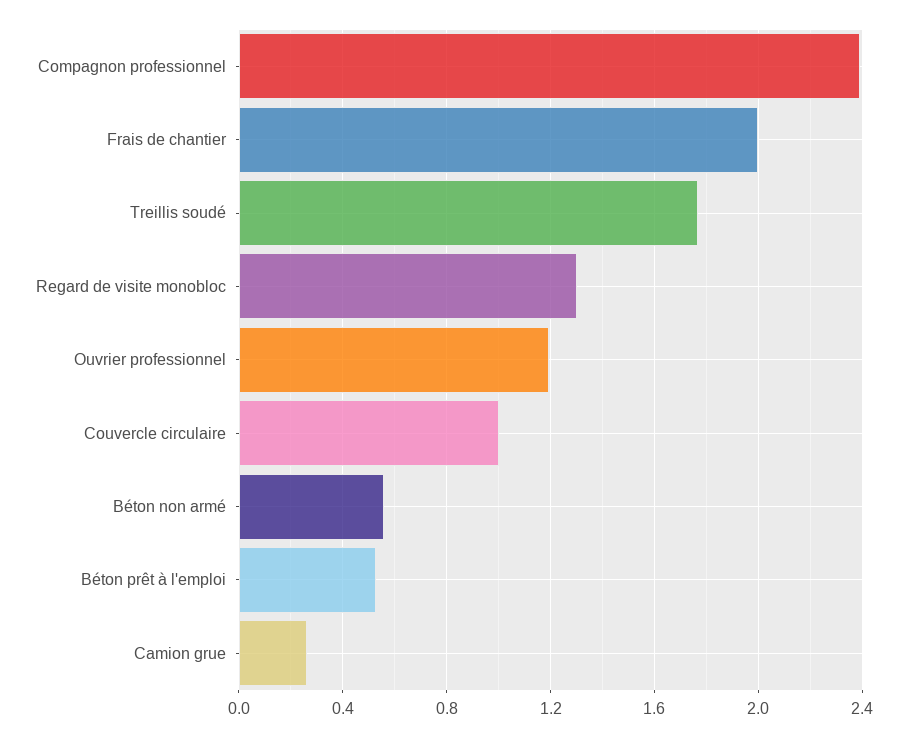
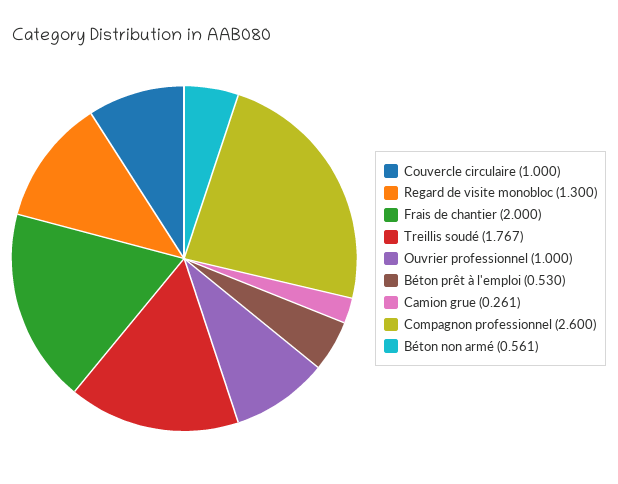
  {
-   "Compagnon professionnel": 2.4,
+   "Compagnon professionnel": 2.6,
    "Frais de chantier": 2,
    "Treillis soudé": 1.767,
    "Regard de visite monobloc": 1.3,
-   "Ouvrier professionnel": 1.2,
+   "Ouvrier professionnel": 1,
    "Couvercle circulaire": 1,
    "Béton non armé": 0.561,
    "Béton prêt à l'emploi": 0.53,
    "Camion grue": 0.261
  }

